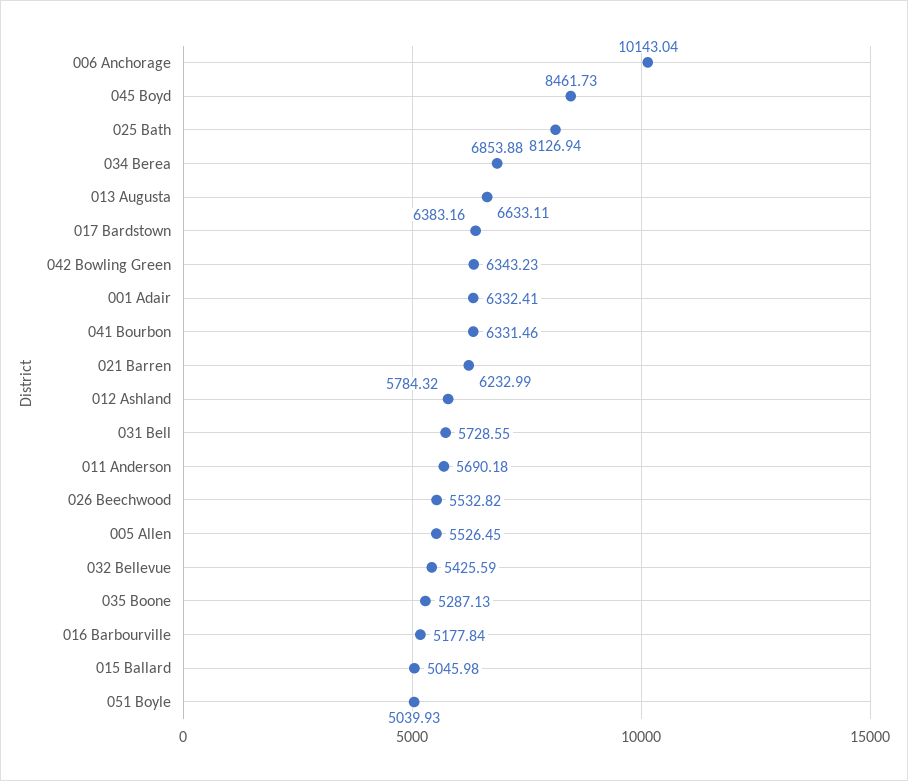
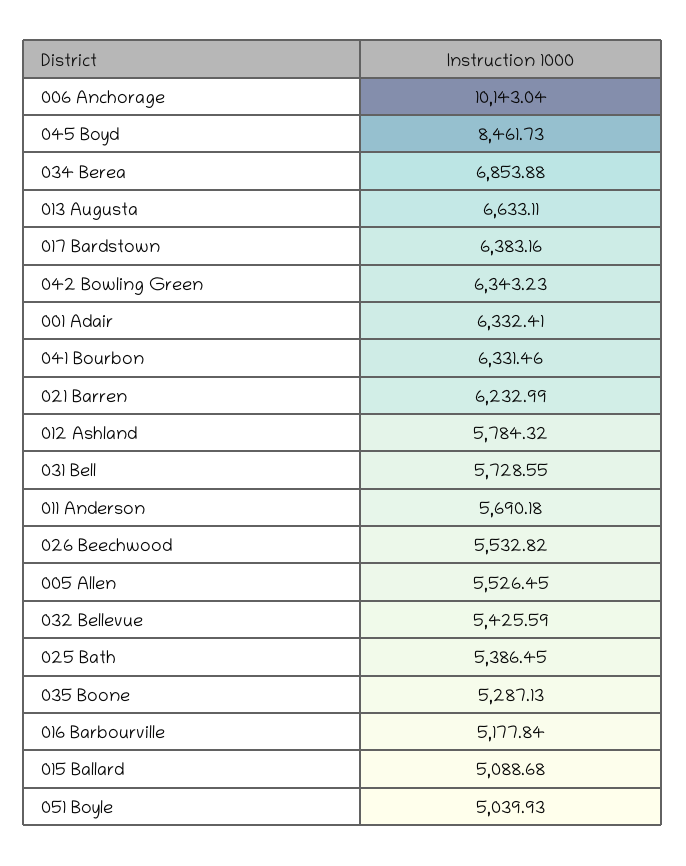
  {
    "006 Anchorage": 10143.04,
    "045 Boyd": 8461.73,
-   "025 Bath": 8126.94,
+   "025 Bath": 5386.45,
    "034 Berea": 6853.88,
    "013 Augusta": 6633.11,
    "017 Bardstown": 6383.16,
    "042 Bowling Green": 6343.23,
    "001 Adair": 6332.41,
    "041 Bourbon": 6331.46,
    "021 Barren": 6232.99,
    "012 Ashland": 5784.32,
    "031 Bell": 5728.55,
    "011 Anderson": 5690.18,
    "026 Beechwood": 5532.82,
    "005 Allen": 5526.45,
    "032 Bellevue": 5425.59,
    "035 Boone": 5287.13,
    "016 Barbourville": 5177.84,
-   "015 Ballard": 5045.98,
+   "015 Ballard": 5088.68,
    "051 Boyle": 5039.93
  }

